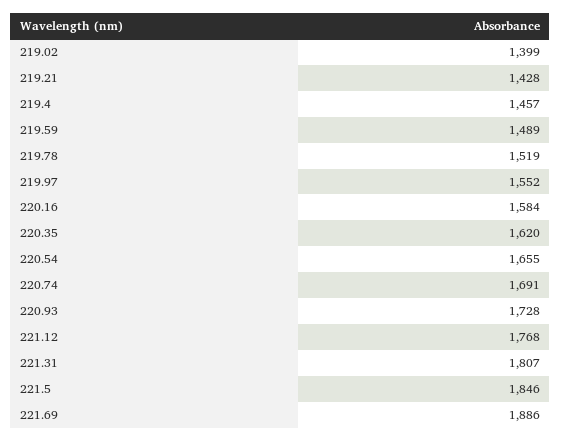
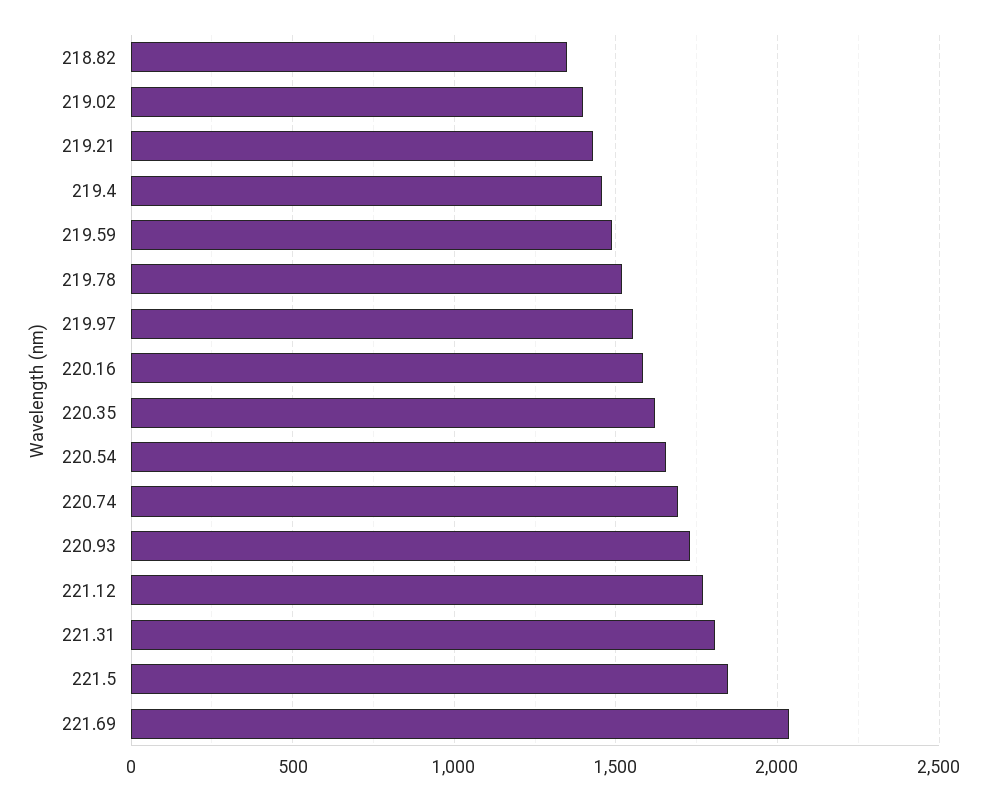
  {
    "219.02": 1399,
    "219.21": 1428,
    "219.4": 1457,
    "219.59": 1489,
    "219.78": 1519,
    "219.97": 1552,
    "220.16": 1584,
    "220.35": 1620,
    "220.54": 1655,
    "220.74": 1691,
    "220.93": 1728,
    "221.12": 1768,
    "221.31": 1807,
    "221.5": 1846,
-   "221.69": 1886
+   "221.69": 2050,
+   "218.82": 1350
  }

